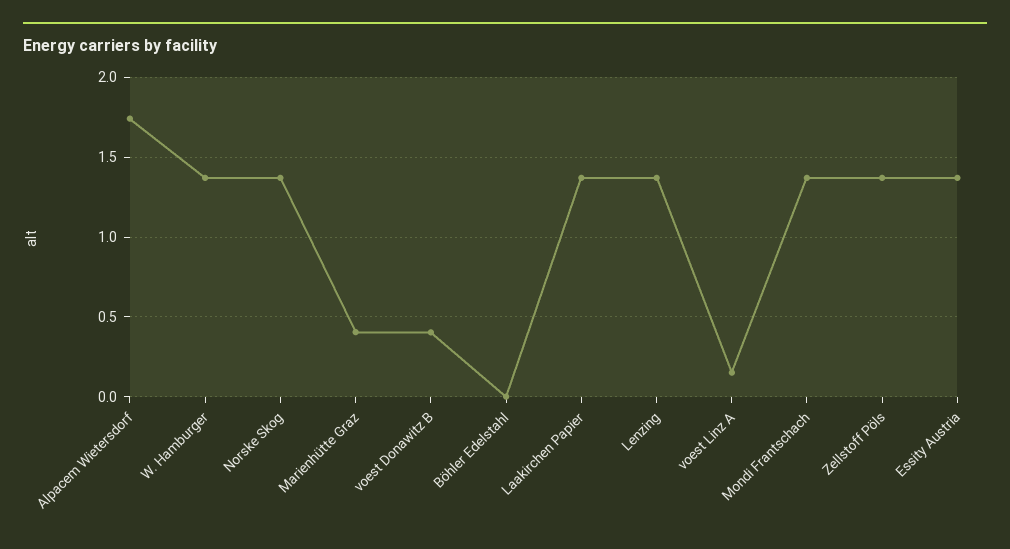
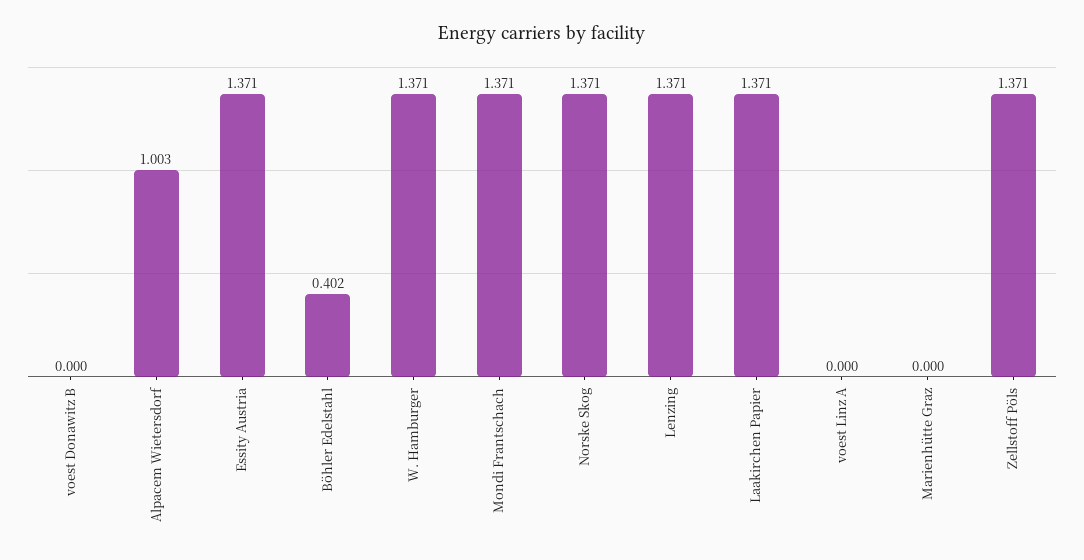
  {
-   "Alpacem Wietersdorf": 1.75,
+   "Alpacem Wietersdorf": 1.003,
    "W. Hamburger": 1.371,
    "Norske Skog": 1.371,
-   "Marienhütte Graz": 0.4,
+   "Marienhütte Graz": 0,
-   "voest Donawitz B": 0.4,
+   "voest Donawitz B": 0,
-   "Böhler Edelstahl": 0,
+   "Böhler Edelstahl": 0.402,
    "Laakirchen Papier": 1.371,
    "Lenzing": 1.371,
-   "voest Linz A": 0.15,
+   "voest Linz A": 0,
    "Mondi Frantschach": 1.371,
    "Zellstoff Pöls": 1.371,
    "Essity Austria": 1.371
  }

